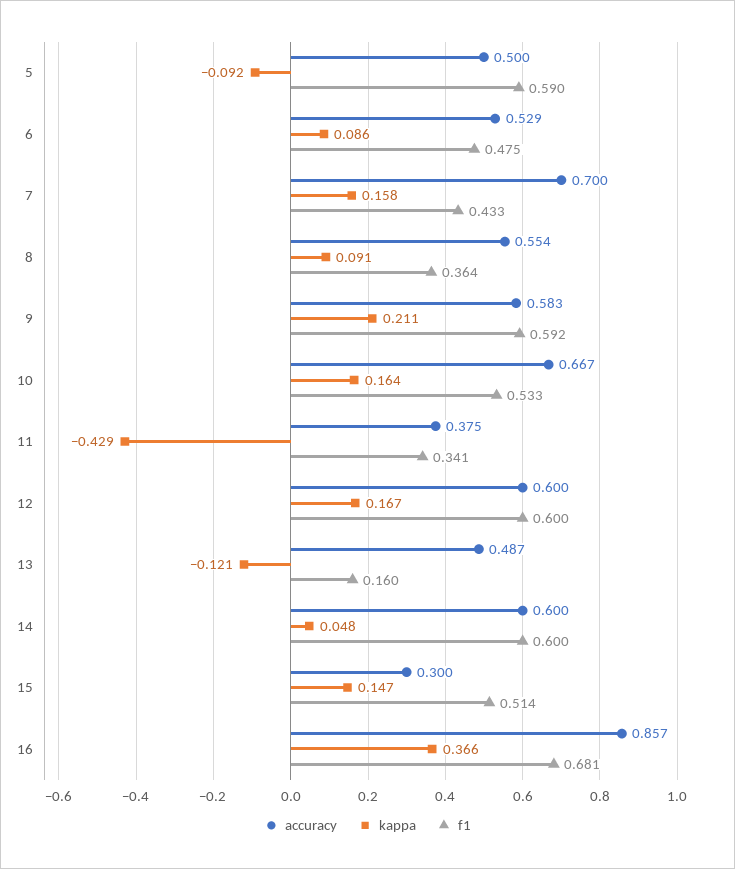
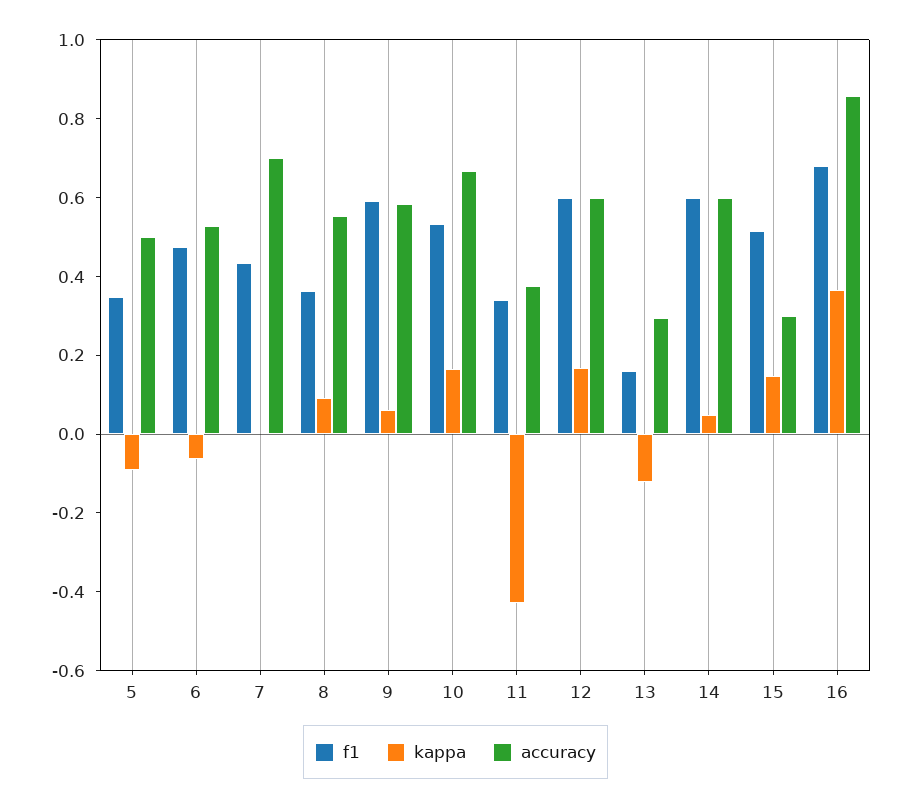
  {
    "accuracy": {
      "5": 0.5,
      "6": 0.529,
      "7": 0.7,
      "8": 0.554,
      "9": 0.583,
      "10": 0.667,
      "11": 0.375,
      "12": 0.6,
-     "13": 0.487,
+     "13": 0.3,
      "14": 0.6,
      "15": 0.3,
      "16": 0.857
    },
    "kappa": {
      "5": -0.092,
-     "6": 0.086,
+     "6": -0.05,
-     "7": 0.158,
+     "7": 0,
      "8": 0.091,
-     "9": 0.211,
+     "9": 0.05,
      "10": 0.164,
      "11": -0.429,
      "12": 0.167,
      "13": -0.121,
      "14": 0.048,
      "15": 0.147,
      "16": 0.366
    },
    "f1": {
-     "5": 0.59,
+     "5": 0.35,
      "6": 0.475,
      "7": 0.433,
      "8": 0.364,
      "9": 0.592,
      "10": 0.533,
      "11": 0.341,
      "12": 0.6,
      "13": 0.16,
      "14": 0.6,
      "15": 0.514,
      "16": 0.681
    }
  }

